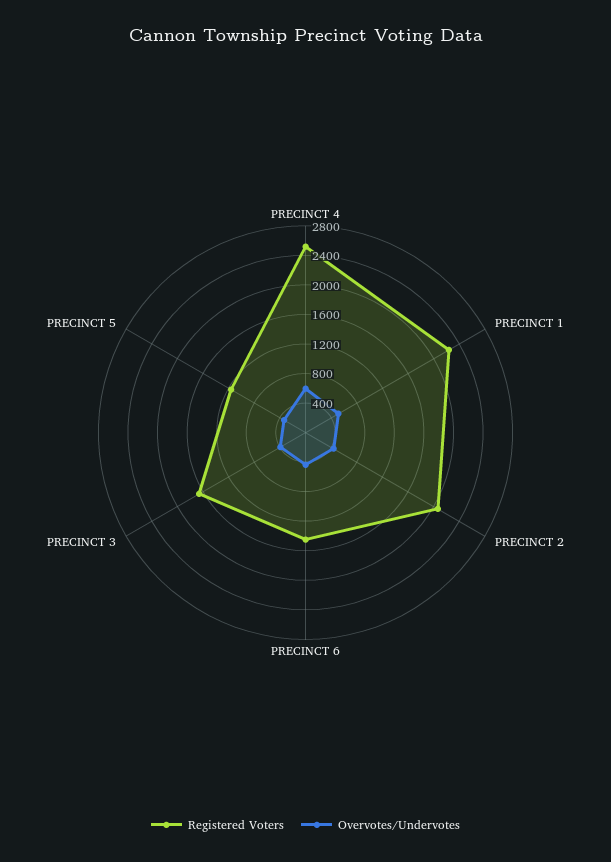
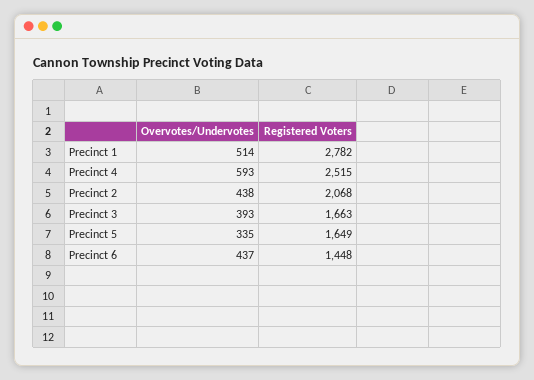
  {
    "Registered Voters": {
      "PRECINCT 4": 2515,
-     "PRECINCT 1": 2200,
+     "PRECINCT 1": 2782,
      "PRECINCT 2": 2068,
      "PRECINCT 6": 1448,
      "PRECINCT 3": 1663,
-     "PRECINCT 5": 1200
+     "PRECINCT 5": 1649
    },
    "Overvotes/Undervotes": {
      "PRECINCT 4": 593,
      "PRECINCT 1": 514,
      "PRECINCT 2": 438,
      "PRECINCT 6": 437,
      "PRECINCT 3": 393,
      "PRECINCT 5": 335
    }
  }

